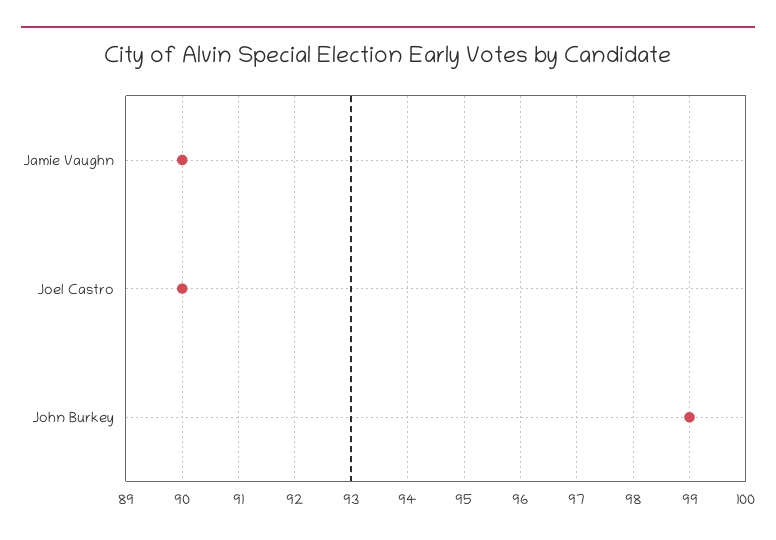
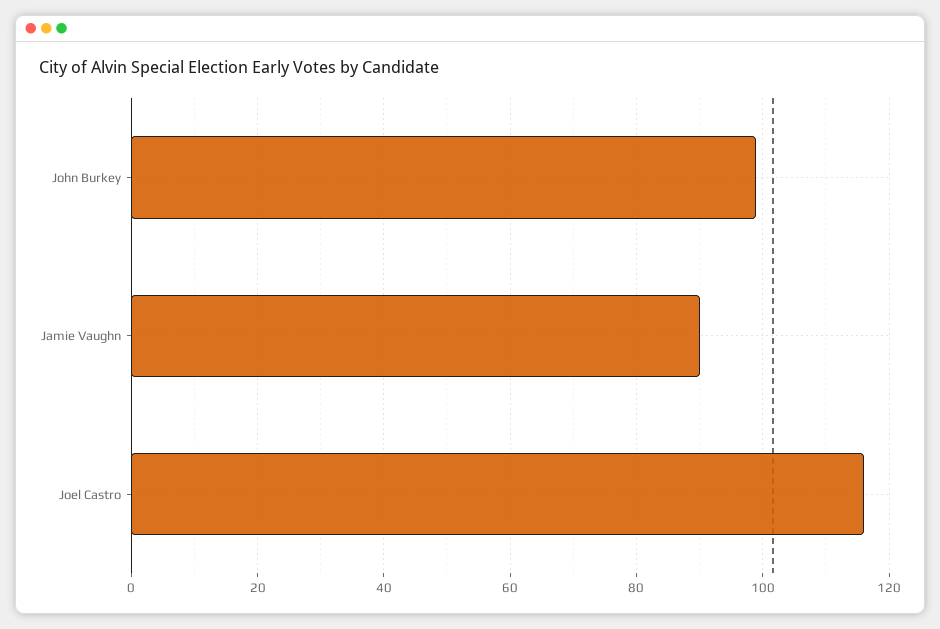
  {
    "Jamie Vaughn": 90,
-   "Joel Castro": 90,
+   "Joel Castro": 115,
    "John Burkey": 99
  }

